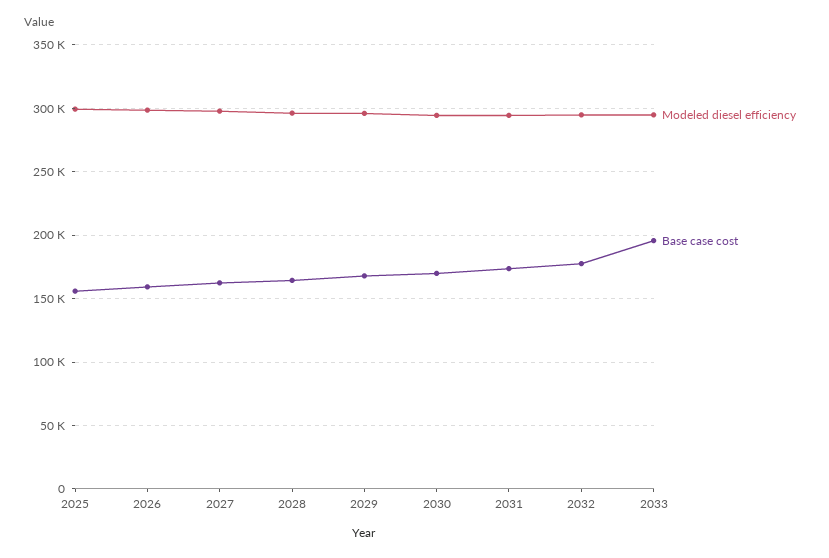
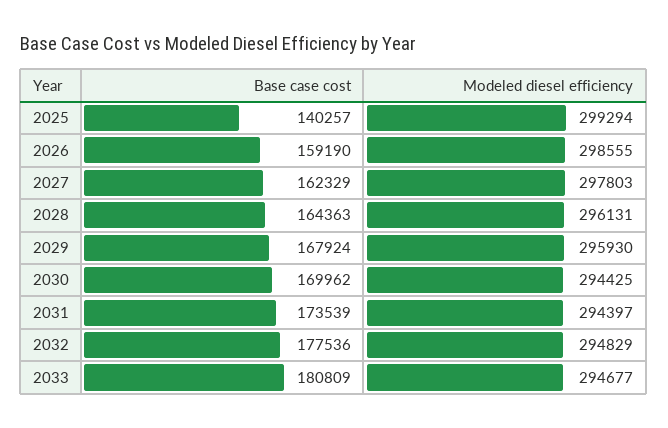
  {
    "Modeled diesel efficiency": {
      "2025": 299294,
      "2026": 298555,
      "2027": 297803,
      "2028": 296131,
      "2029": 295930,
      "2030": 294425,
      "2031": 294397,
      "2032": 294829,
      "2033": 294677
    },
    "Base case cost": {
-     "2025": 155000,
+     "2025": 140257,
      "2026": 159190,
      "2027": 162329,
      "2028": 164363,
      "2029": 167924,
      "2030": 169962,
      "2031": 173539,
      "2032": 177536,
-     "2033": 195000
+     "2033": 180809
    }
  }

